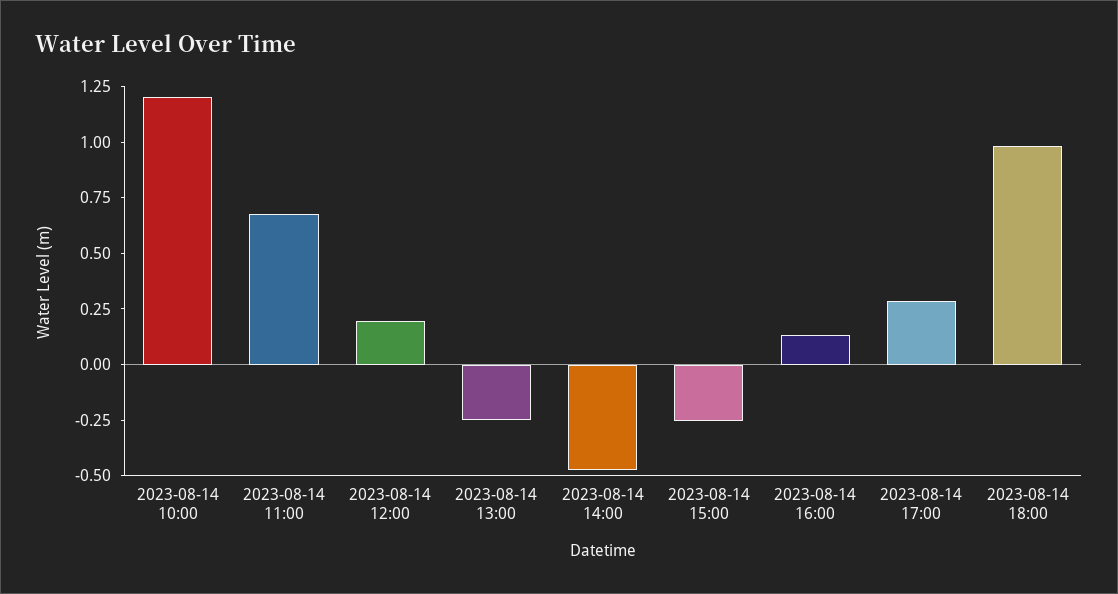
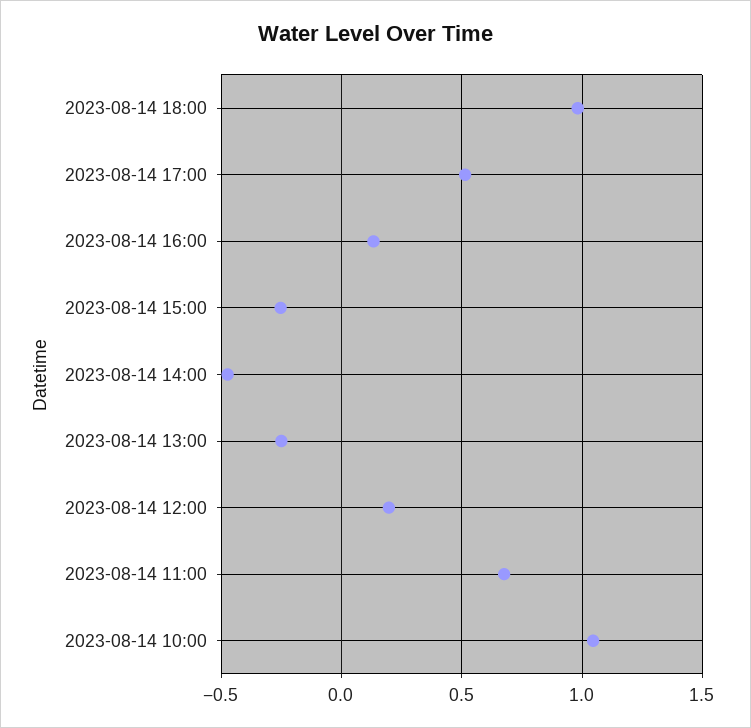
  {
-   "2023-08-14 10:00": 1.2,
+   "2023-08-14 10:00": 1.05,
    "2023-08-14 11:00": 0.7,
    "2023-08-14 12:00": 0.2,
    "2023-08-14 13:00": -0.25,
    "2023-08-14 14:00": -0.45,
    "2023-08-14 15:00": -0.25,
    "2023-08-14 16:00": 0.15,
-   "2023-08-14 17:00": 0.3,
+   "2023-08-14 17:00": 0.5,
    "2023-08-14 18:00": 1
  }

